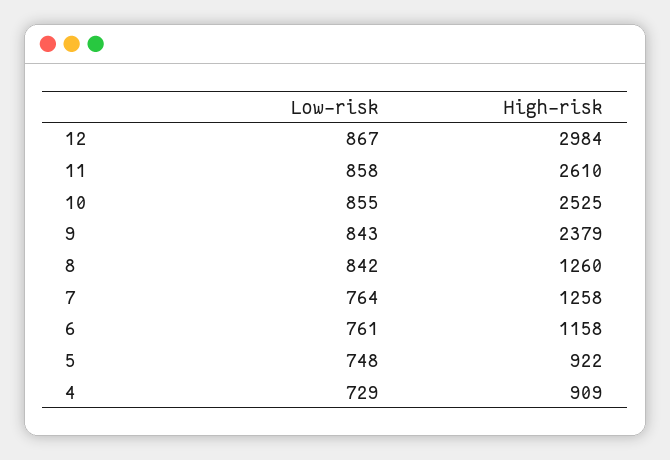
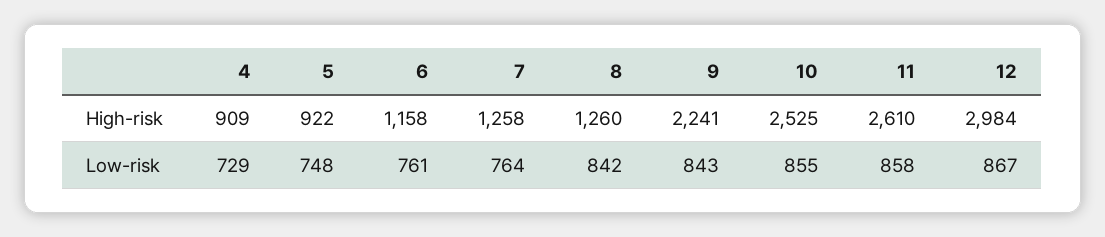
  {
    "Low-risk": {
      "12": 867,
      "11": 858,
      "10": 855,
      "9": 843,
      "8": 842,
      "7": 764,
      "6": 761,
      "5": 748,
      "4": 729
    },
    "High-risk": {
      "12": 2984,
      "11": 2610,
      "10": 2525,
-     "9": 2379,
+     "9": 2241,
      "8": 1260,
      "7": 1258,
      "6": 1158,
      "5": 922,
      "4": 909
    }
  }

